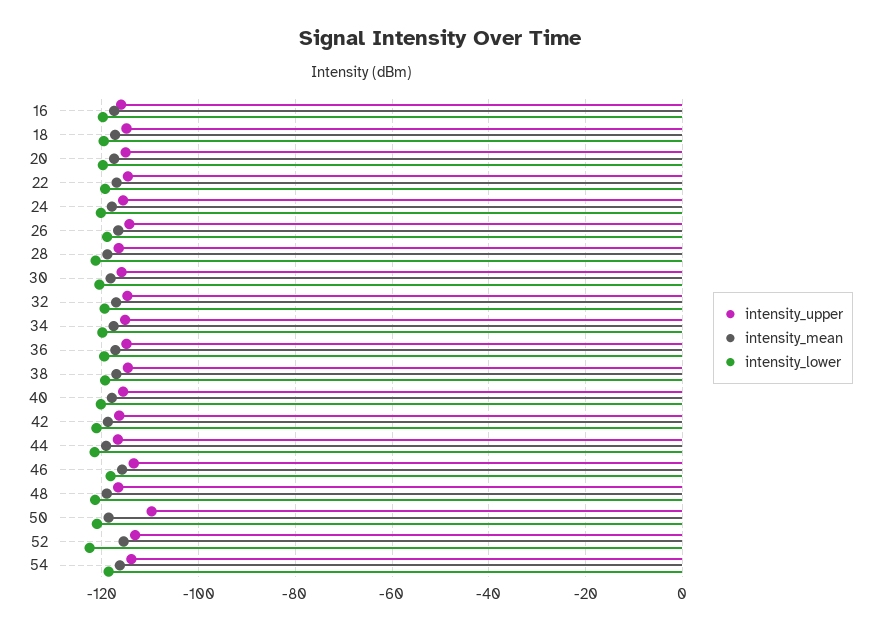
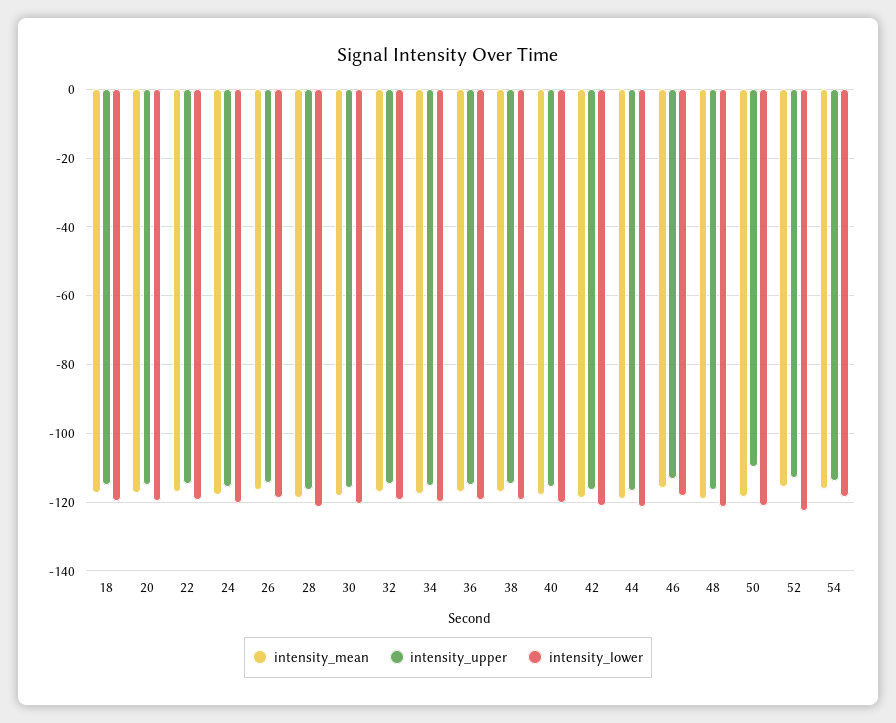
  {
    "intensity_upper": {
-     "16": -116,
      "18": -114,
      "20": -116,
      "22": -114,
      "24": -116,
      "26": -114,
      "28": -116,
      "30": -116,
      "32": -114,
      "34": -116,
      "36": -114,
      "38": -114,
      "40": -116,
      "42": -116,
      "44": -116,
      "46": -114,
      "48": -116,
      "50": -110,
      "52": -114,
      "54": -114
    },
    "intensity_mean": {
-     "16": -118,
      "18": -118,
      "20": -118,
      "22": -116,
      "24": -118,
      "26": -116,
      "28": -118,
      "30": -118,
      "32": -118,
      "34": -118,
      "36": -118,
      "38": -116,
      "40": -118,
      "42": -118,
      "44": -120,
      "46": -116,
      "48": -118,
      "50": -118,
      "52": -116,
      "54": -116
    },
    "intensity_lower": {
-     "16": -120,
      "18": -120,
      "20": -120,
      "22": -120,
      "24": -120,
      "26": -118,
      "28": -122,
      "30": -120,
      "32": -120,
      "34": -120,
      "36": -120,
      "38": -120,
      "40": -120,
      "42": -122,
      "44": -122,
      "46": -118,
      "48": -122,
      "50": -122,
      "52": -122,
      "54": -118
    }
  }

